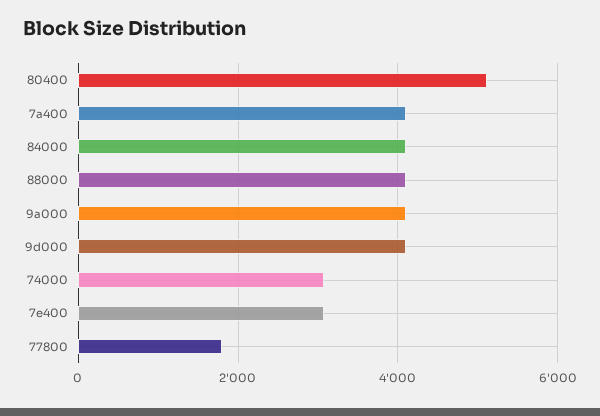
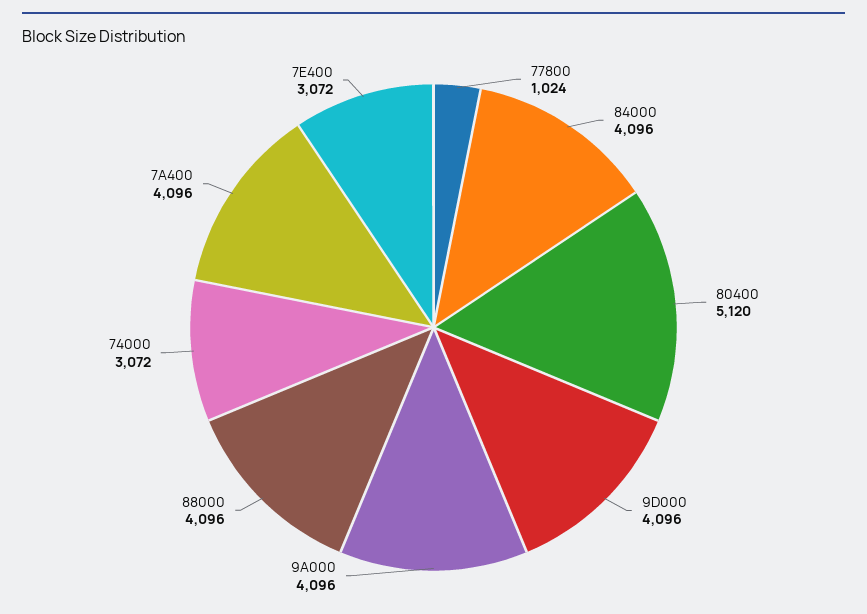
  {
    "80400": 5120,
    "7a400": 4096,
    "84000": 4096,
    "88000": 4096,
    "9a000": 4096,
    "9d000": 4096,
    "74000": 3072,
    "7e400": 3072,
-   "77800": 1800
+   "77800": 1024
  }

